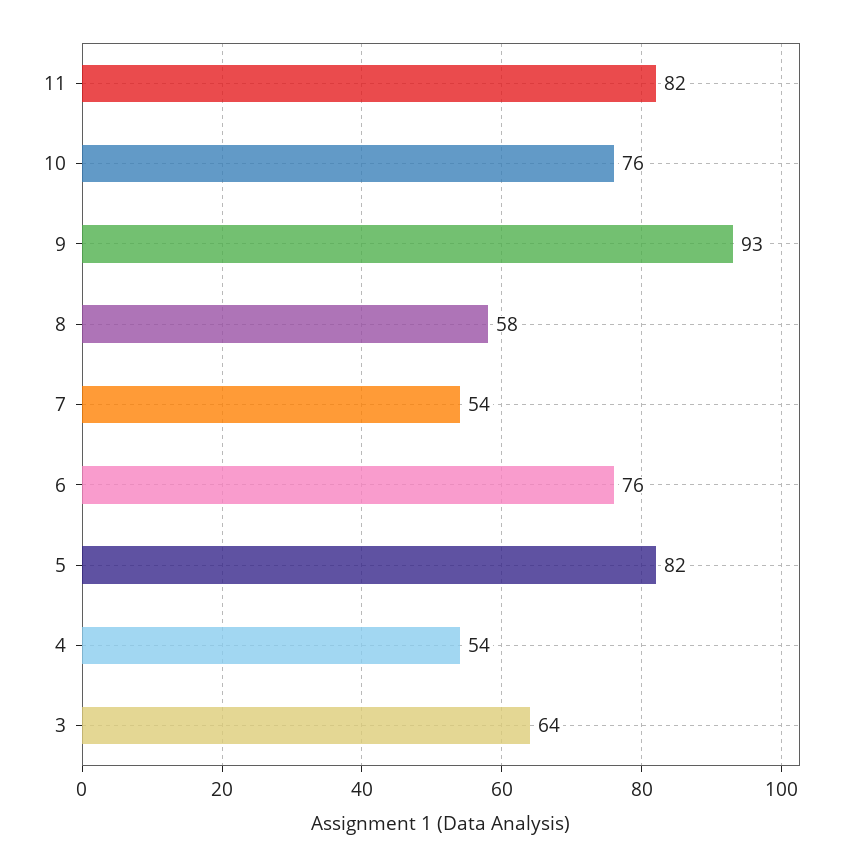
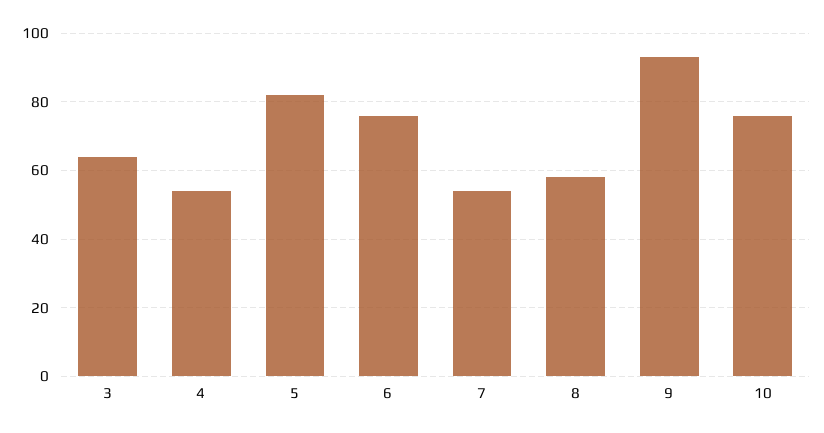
  {
-   "11": 82,
    "10": 76,
    "9": 93,
    "8": 58,
    "7": 54,
    "6": 76,
    "5": 82,
    "4": 54,
    "3": 64
  }

